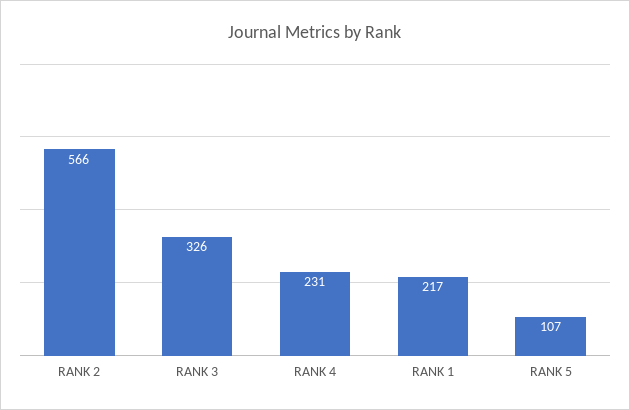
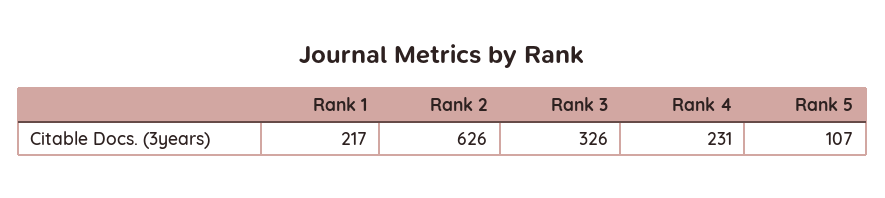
  {
-   "RANK 2": 566,
+   "RANK 2": 626,
    "RANK 3": 326,
    "RANK 4": 231,
    "RANK 1": 217,
    "RANK 5": 107
  }

